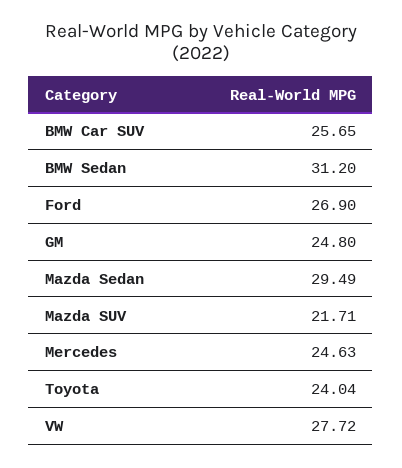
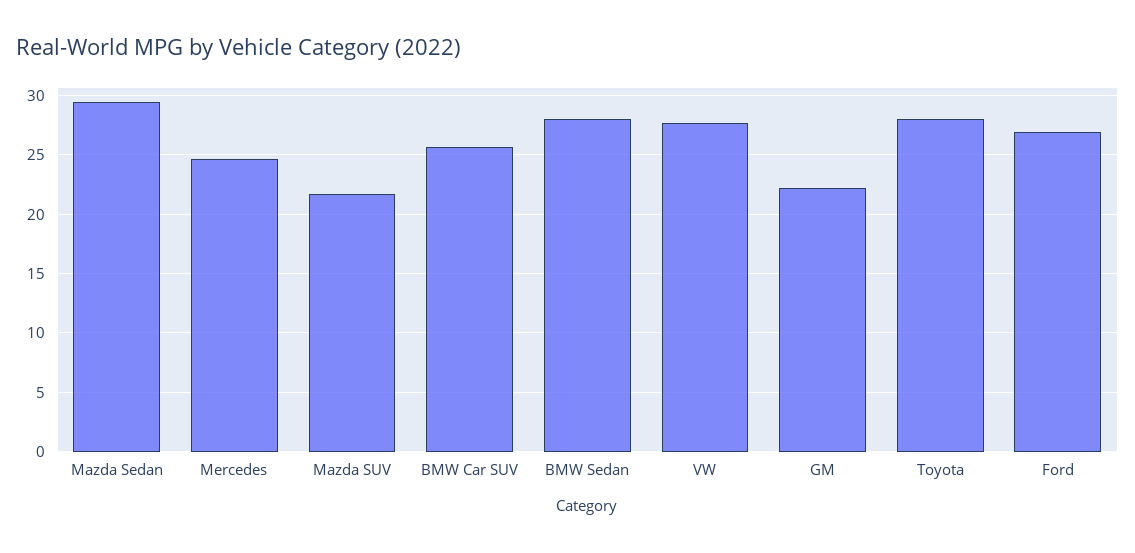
  {
    "BMW Car SUV": 25.65,
-   "BMW Sedan": 31.2,
+   "BMW Sedan": 28,
    "Ford": 26.9,
-   "GM": 24.8,
+   "GM": 22,
    "Mazda Sedan": 29.49,
    "Mazda SUV": 21.71,
    "Mercedes": 24.63,
-   "Toyota": 24.04,
+   "Toyota": 28,
    "VW": 27.72
  }

